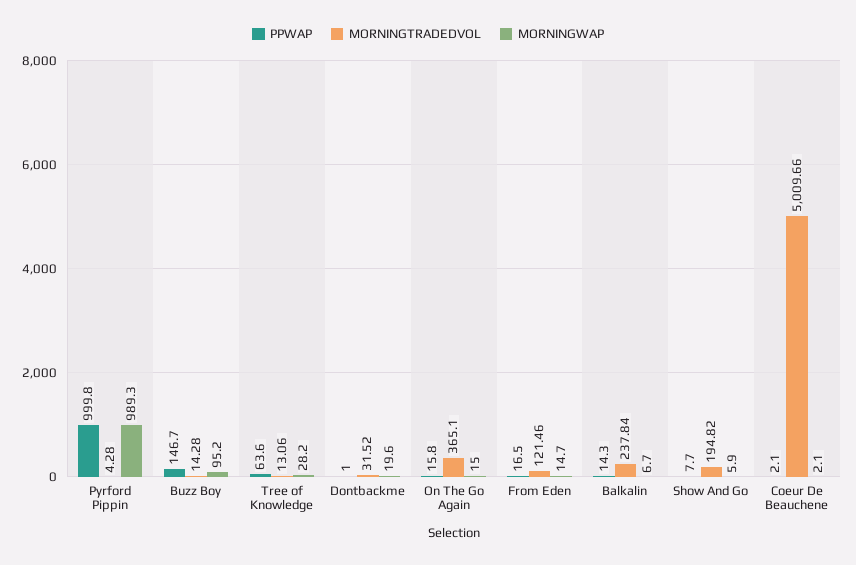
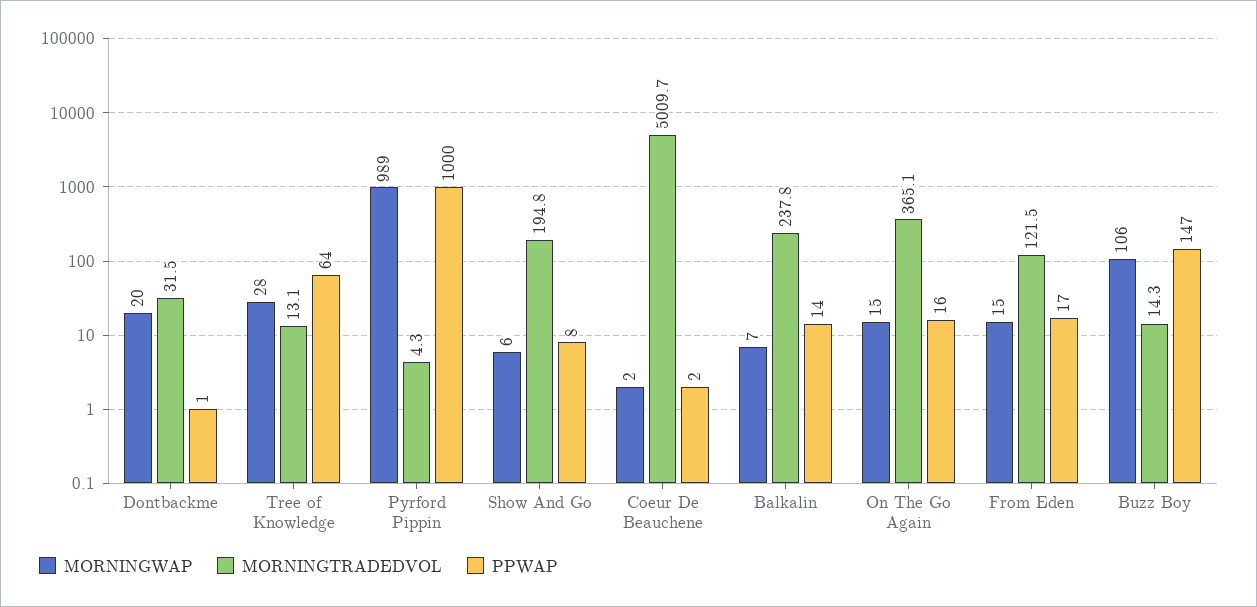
  {
    "PPWAP": {
      "Pyrford Pippin": 999.8,
      "Buzz Boy": 146.7,
      "Tree of Knowledge": 63.6,
      "Dontbackme": 1,
      "On The Go Again": 15.8,
      "From Eden": 16.5,
      "Balkalin": 14.3,
      "Show And Go": 7.7,
      "Coeur De Beauchene": 2.1
    },
    "MORNINGTRADEDVOL": {
      "Pyrford Pippin": 4.28,
      "Buzz Boy": 14.28,
      "Tree of Knowledge": 13.06,
      "Dontbackme": 31.52,
      "On The Go Again": 365.1,
      "From Eden": 121.46,
      "Balkalin": 237.84,
      "Show And Go": 194.82,
      "Coeur De Beauchene": 5009.66
    },
    "MORNINGWAP": {
      "Pyrford Pippin": 989.3,
-     "Buzz Boy": 95.2,
+     "Buzz Boy": 106,
      "Tree of Knowledge": 28.2,
      "Dontbackme": 19.6,
      "On The Go Again": 15,
      "From Eden": 14.7,
      "Balkalin": 6.7,
      "Show And Go": 5.9,
      "Coeur De Beauchene": 2.1
    }
  }

